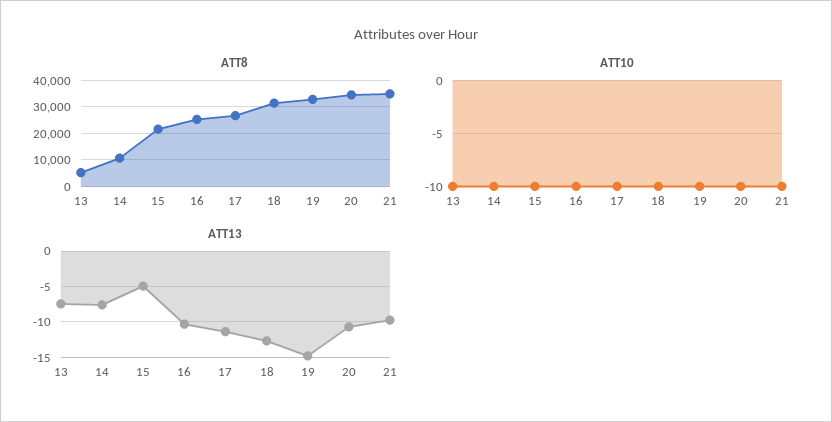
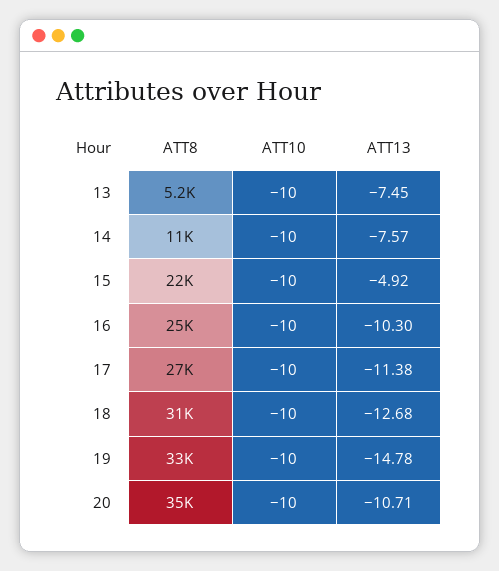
  {
    "ATT8": {
      "13": 5200,
      "14": 11000,
      "15": 22000,
      "16": 25000,
      "17": 27000,
      "18": 31000,
      "19": 33000,
-     "20": 35000,
+     "20": 35000
-     "21": 35000
    },
    "ATT10": {
      "13": -10,
      "14": -10,
      "15": -10,
      "16": -10,
      "17": -10,
      "18": -10,
      "19": -10,
-     "20": -10,
+     "20": -10
-     "21": -10
    },
    "ATT13": {
      "13": -7.45,
      "14": -7.57,
      "15": -4.92,
      "16": -10.3,
      "17": -11.38,
      "18": -12.68,
      "19": -14.78,
-     "20": -10.71,
+     "20": -10.71
-     "21": -10
    }
  }

